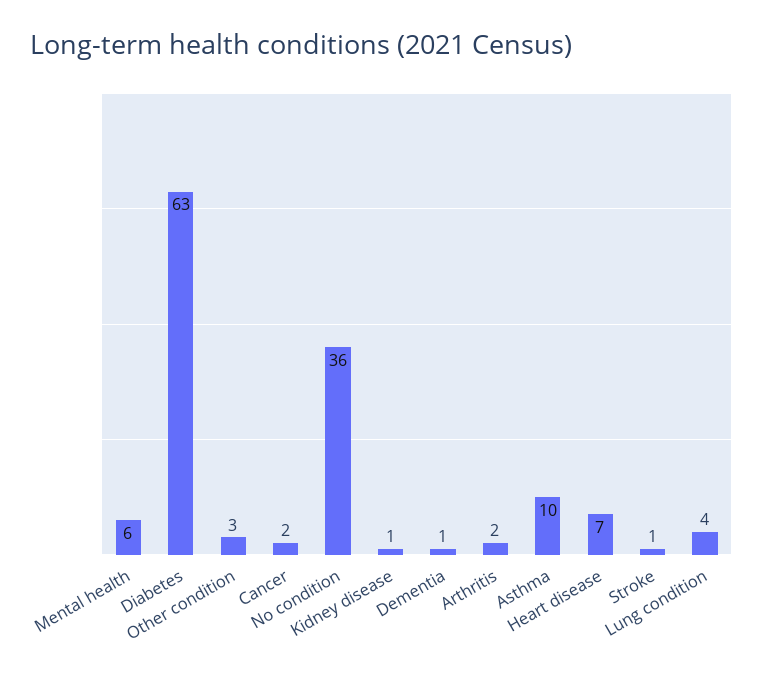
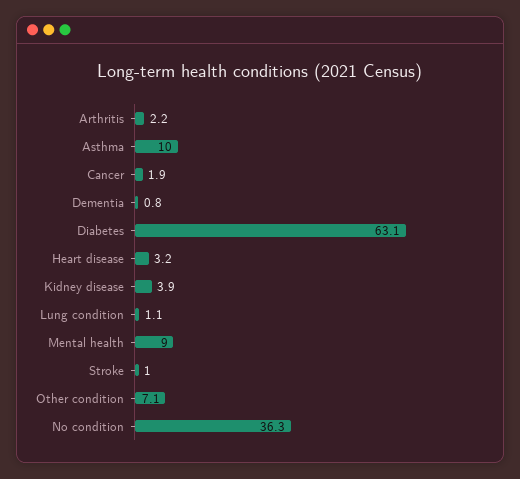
  {
-   "Mental health": 6,
+   "Mental health": 9,
    "Diabetes": 63.1,
-   "Other condition": 3,
+   "Other condition": 7.1,
    "Cancer": 1.9,
    "No condition": 36.3,
-   "Kidney disease": 1,
+   "Kidney disease": 3.9,
    "Dementia": 0.8,
    "Arthritis": 2.2,
    "Asthma": 10,
-   "Heart disease": 7,
+   "Heart disease": 3.2,
    "Stroke": 1,
-   "Lung condition": 4
+   "Lung condition": 1.1
  }

